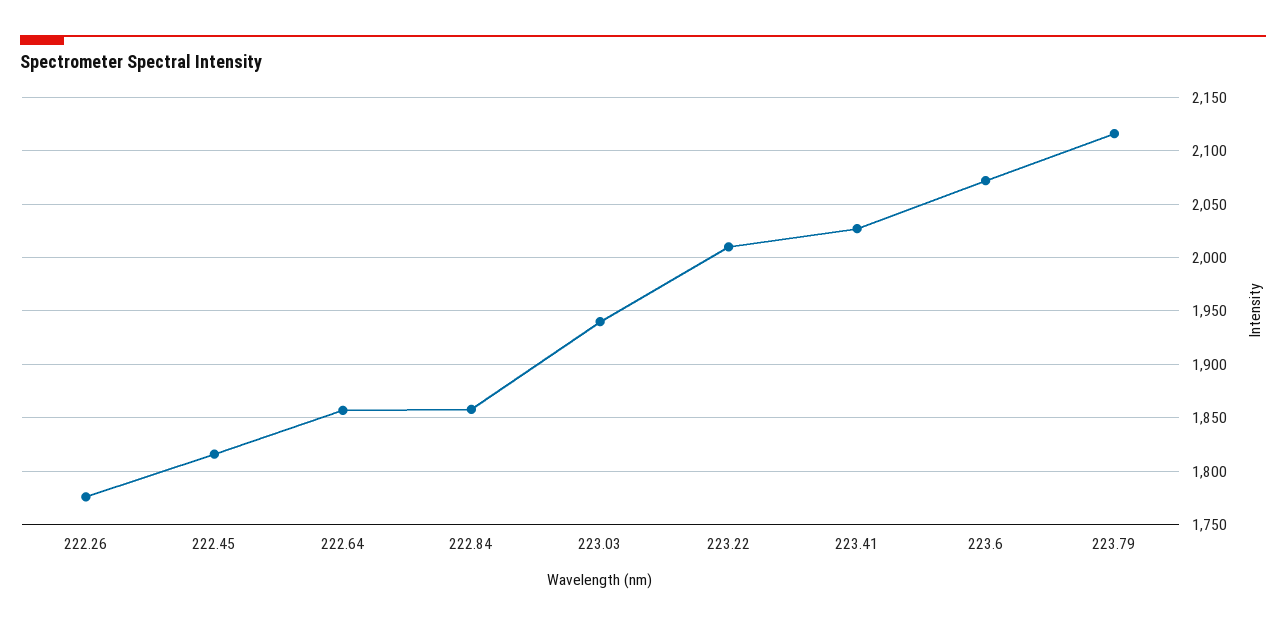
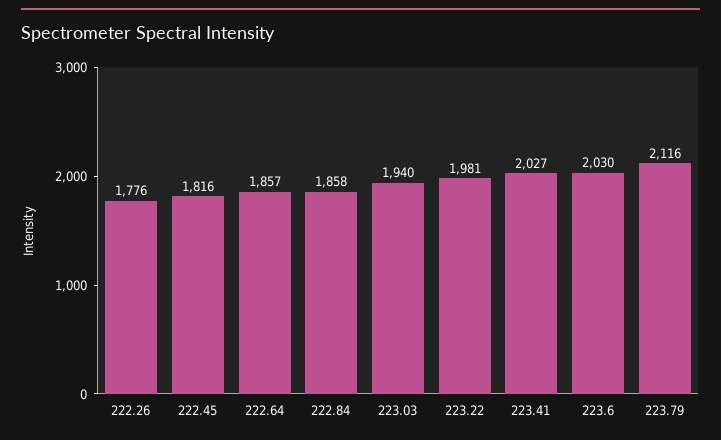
  {
    "222.26": 1776,
    "222.45": 1816,
    "222.64": 1857,
    "222.84": 1858,
    "223.03": 1940,
-   "223.22": 2010,
+   "223.22": 1981,
    "223.41": 2027,
-   "223.6": 2070,
+   "223.6": 2030,
    "223.79": 2116
  }

